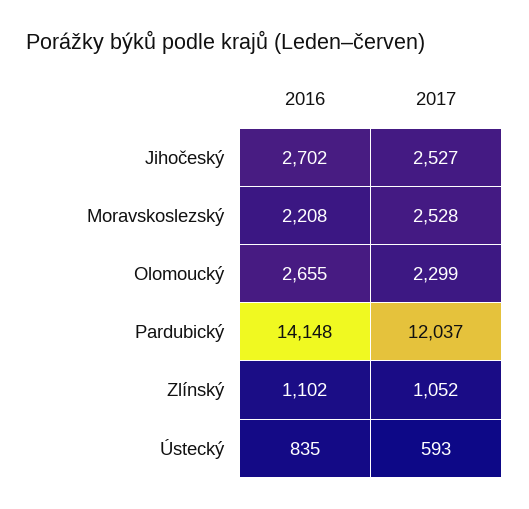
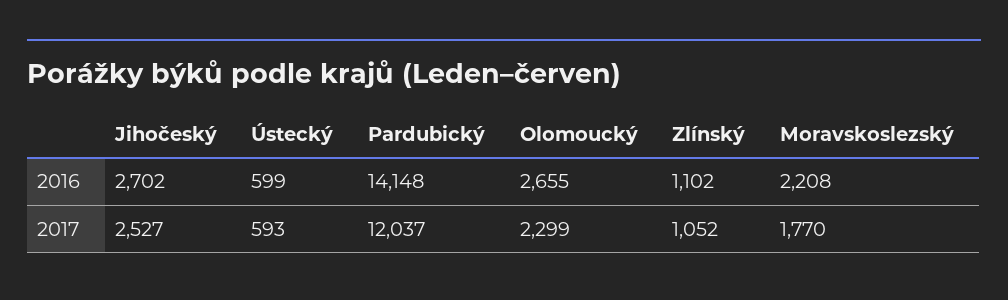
  {
    "2016": {
      "Jihočeský": 2702,
      "Moravskoslezský": 2208,
      "Olomoucký": 2655,
      "Pardubický": 14148,
      "Zlínský": 1102,
-     "Ústecký": 835
+     "Ústecký": 599
    },
    "2017": {
      "Jihočeský": 2527,
-     "Moravskoslezský": 2528,
+     "Moravskoslezský": 1770,
      "Olomoucký": 2299,
      "Pardubický": 12037,
      "Zlínský": 1052,
      "Ústecký": 593
    }
  }

